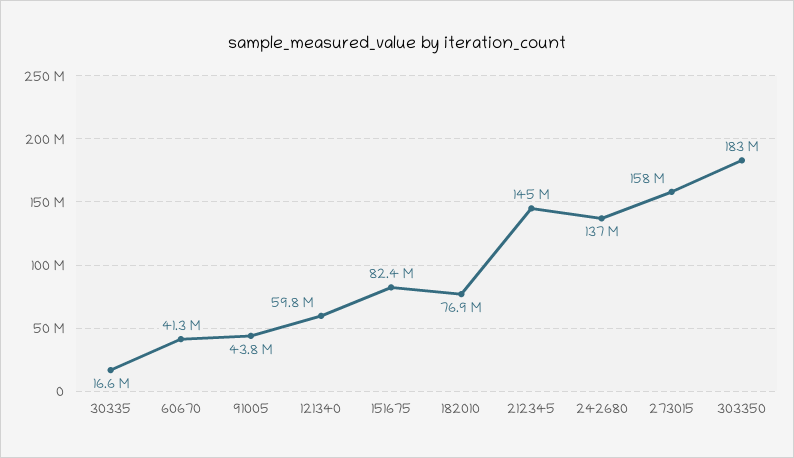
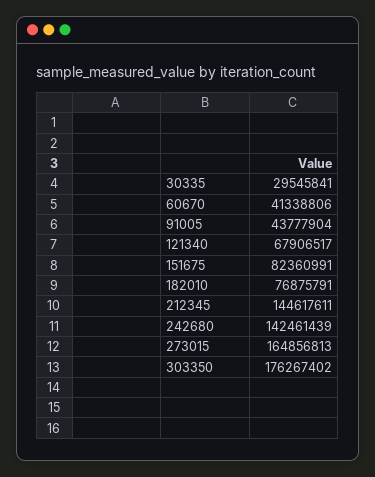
  {
-   "30335": 16600000,
+   "30335": 29545841,
    "60670": 41338806,
    "91005": 43777904,
-   "121340": 59800000,
+   "121340": 67906517,
    "151675": 82360991,
    "182010": 76875791,
    "212345": 144617611,
-   "242680": 137000000,
+   "242680": 142461439,
-   "273015": 158000000,
+   "273015": 164856813,
-   "303350": 183000000
+   "303350": 176267402
  }

